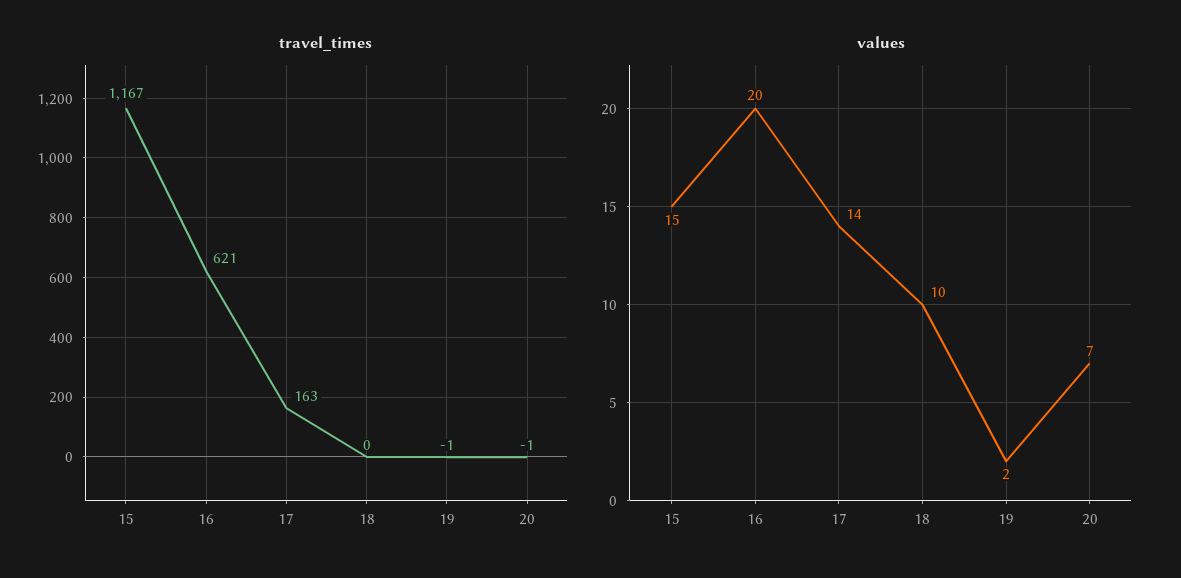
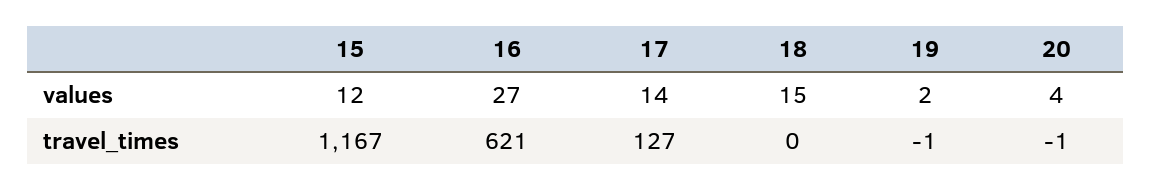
  {
    "travel_times": {
      "15": 1167,
      "16": 621,
-     "17": 163,
+     "17": 127,
      "18": 0,
      "19": -1,
      "20": -1
    },
    "values": {
-     "15": 15,
+     "15": 12,
-     "16": 20,
+     "16": 27,
      "17": 14,
-     "18": 10,
+     "18": 15,
      "19": 2,
-     "20": 7
+     "20": 4
    }
  }

